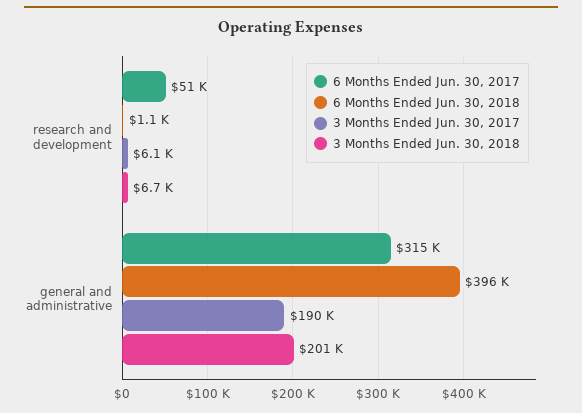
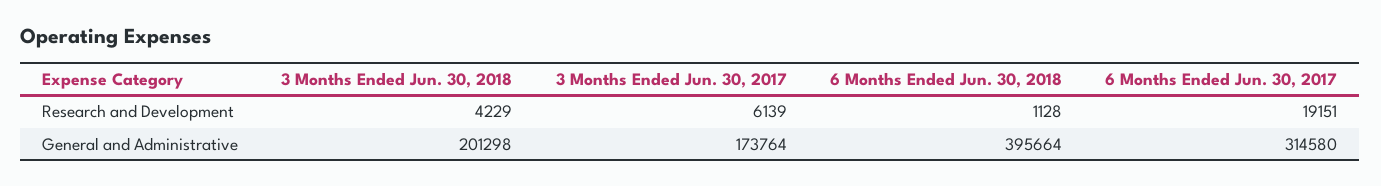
  {
    "6 Months Ended Jun. 30, 2017": {
-     "research and development": 51000,
+     "research and development": 19151,
      "general and administrative": 314580
    },
    "6 Months Ended Jun. 30, 2018": {
      "research and development": 1128,
      "general and administrative": 395664
    },
    "3 Months Ended Jun. 30, 2017": {
      "research and development": 6139,
-     "general and administrative": 190000
+     "general and administrative": 173764
    },
    "3 Months Ended Jun. 30, 2018": {
-     "research and development": 6700,
+     "research and development": 4229,
      "general and administrative": 201298
    }
  }

